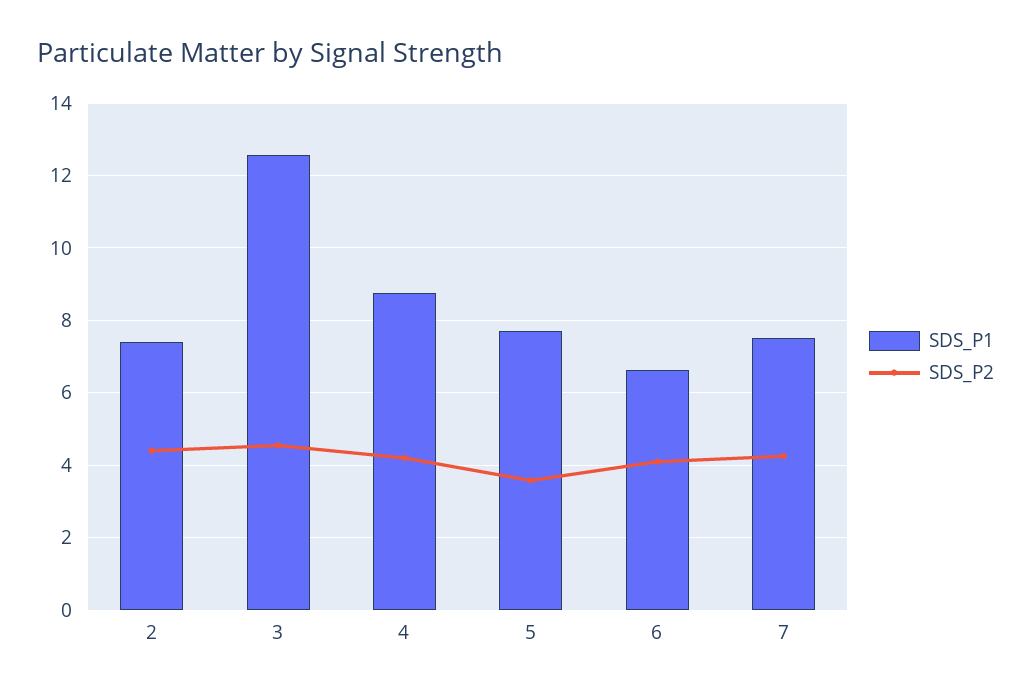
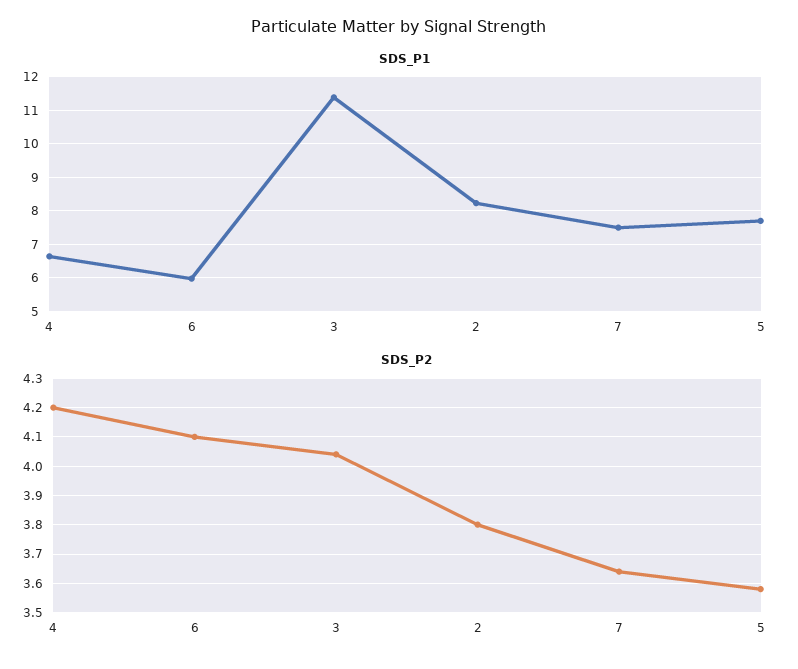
  {
    "SDS_P1": {
-     "2": 7.4,
+     "2": 8.2,
-     "3": 12.6,
+     "3": 11.4,
-     "4": 8.8,
+     "4": 6.6,
      "5": 7.8,
-     "6": 6.6,
+     "6": 6,
      "7": 7.6
    },
    "SDS_P2": {
-     "2": 4.4,
+     "2": 3.8,
-     "3": 4.6,
+     "3": 4.05,
      "4": 4.2,
      "5": 3.6,
      "6": 4.1,
-     "7": 4.2
+     "7": 3.65
    }
  }

